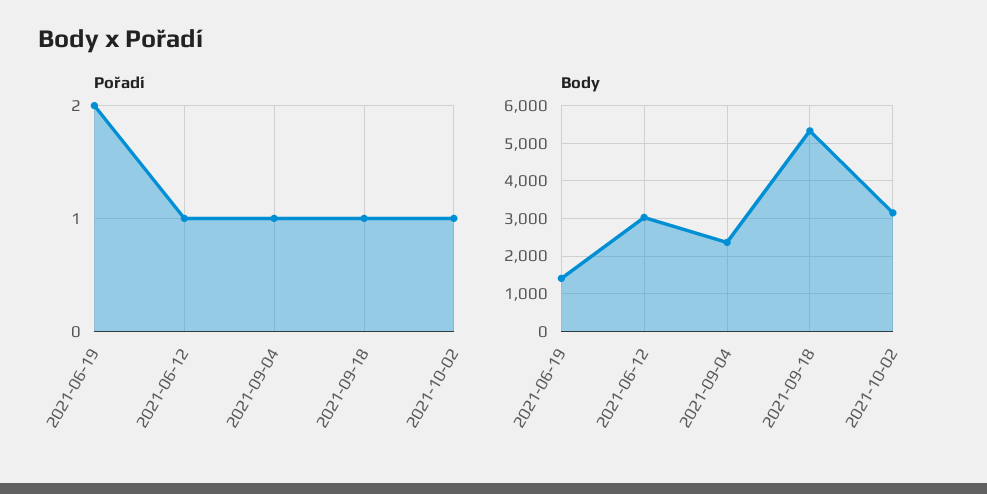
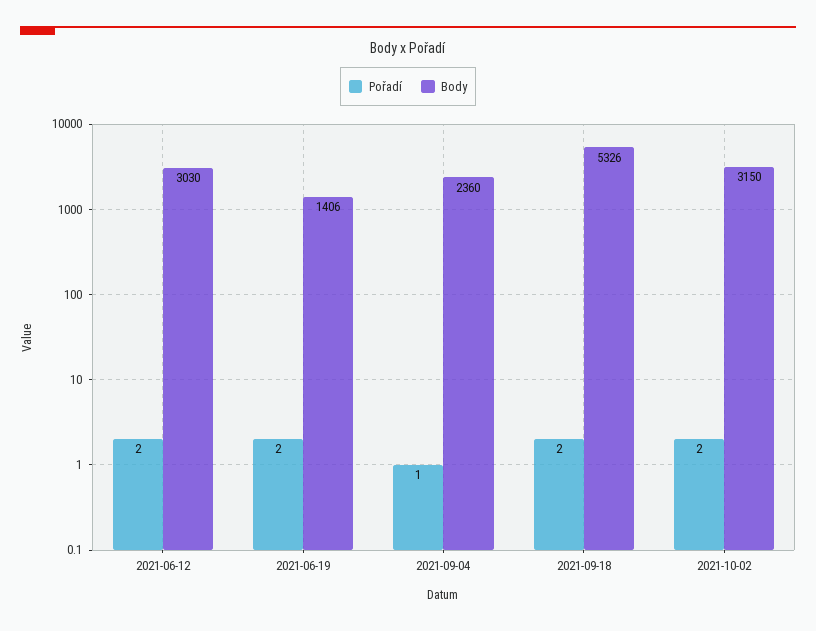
  {
    "Pořadí": {
      "2021-06-19": 2,
-     "2021-06-12": 1,
+     "2021-06-12": 2,
      "2021-09-04": 1,
-     "2021-09-18": 1,
+     "2021-09-18": 2,
-     "2021-10-02": 1
+     "2021-10-02": 2
    },
    "Body": {
      "2021-06-19": 1406,
      "2021-06-12": 3030,
      "2021-09-04": 2360,
      "2021-09-18": 5326,
      "2021-10-02": 3150
    }
  }

